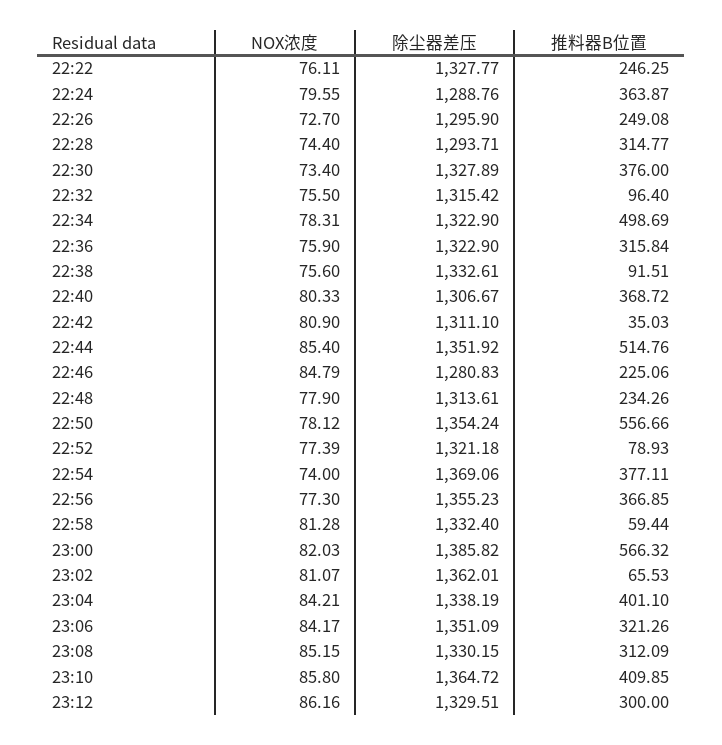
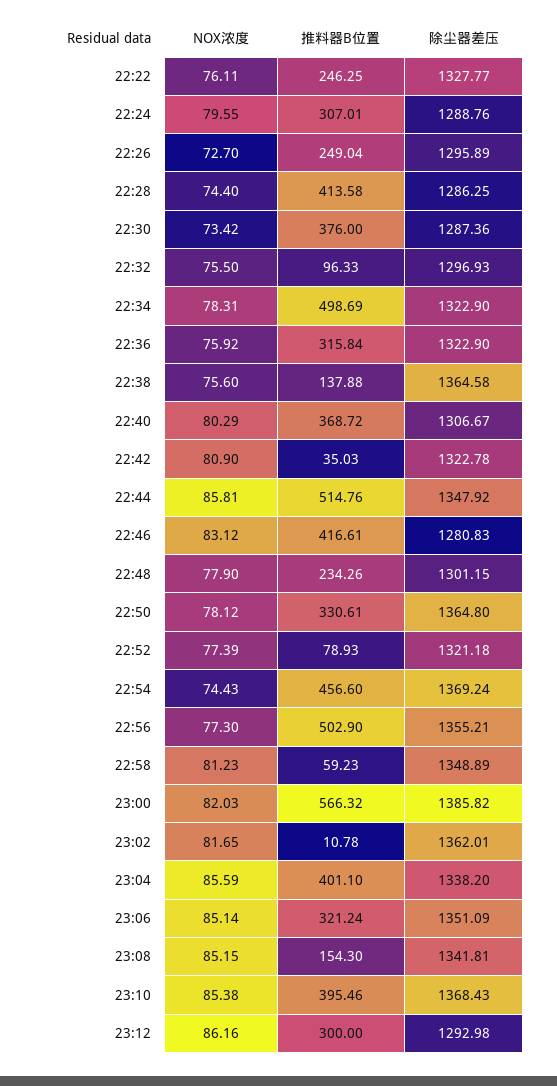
  {
    "NOX浓度": {
      "22:22": 76.11,
      "22:24": 79.55,
      "22:26": 72.7,
      "22:28": 74.4,
-     "22:30": 73.4,
+     "22:30": 73.42,
      "22:32": 75.5,
      "22:34": 78.31,
-     "22:36": 75.9,
+     "22:36": 75.92,
      "22:38": 75.6,
-     "22:40": 80.33,
+     "22:40": 80.29,
      "22:42": 80.9,
-     "22:44": 85.4,
+     "22:44": 85.81,
-     "22:46": 84.79,
+     "22:46": 83.12,
      "22:48": 77.9,
      "22:50": 78.12,
      "22:52": 77.39,
-     "22:54": 74,
+     "22:54": 74.43,
      "22:56": 77.3,
-     "22:58": 81.28,
+     "22:58": 81.23,
      "23:00": 82.03,
-     "23:02": 81.07,
+     "23:02": 81.65,
-     "23:04": 84.21,
+     "23:04": 85.59,
-     "23:06": 84.17,
+     "23:06": 85.14,
      "23:08": 85.15,
-     "23:10": 85.8,
+     "23:10": 85.38,
      "23:12": 86.16
    },
    "除尘器差压": {
      "22:22": 1327.77,
      "22:24": 1288.76,
-     "22:26": 1295.9,
+     "22:26": 1295.89,
-     "22:28": 1293.71,
+     "22:28": 1286.25,
-     "22:30": 1327.89,
+     "22:30": 1287.36,
-     "22:32": 1315.42,
+     "22:32": 1296.93,
      "22:34": 1322.9,
      "22:36": 1322.9,
-     "22:38": 1332.61,
+     "22:38": 1364.58,
      "22:40": 1306.67,
-     "22:42": 1311.1,
+     "22:42": 1322.78,
-     "22:44": 1351.92,
+     "22:44": 1347.92,
      "22:46": 1280.83,
-     "22:48": 1313.61,
+     "22:48": 1301.15,
-     "22:50": 1354.24,
+     "22:50": 1364.8,
      "22:52": 1321.18,
-     "22:54": 1369.06,
+     "22:54": 1369.24,
-     "22:56": 1355.23,
+     "22:56": 1355.21,
-     "22:58": 1332.4,
+     "22:58": 1348.89,
      "23:00": 1385.82,
      "23:02": 1362.01,
-     "23:04": 1338.19,
+     "23:04": 1338.2,
      "23:06": 1351.09,
-     "23:08": 1330.15,
+     "23:08": 1341.81,
-     "23:10": 1364.72,
+     "23:10": 1368.43,
-     "23:12": 1329.51
+     "23:12": 1292.98
    },
    "推料器B位置": {
      "22:22": 246.25,
-     "22:24": 363.87,
+     "22:24": 307.01,
-     "22:26": 249.08,
+     "22:26": 249.04,
-     "22:28": 314.77,
+     "22:28": 413.58,
      "22:30": 376,
-     "22:32": 96.4,
+     "22:32": 96.33,
      "22:34": 498.69,
      "22:36": 315.84,
-     "22:38": 91.51,
+     "22:38": 137.88,
      "22:40": 368.72,
      "22:42": 35.03,
      "22:44": 514.76,
-     "22:46": 225.06,
+     "22:46": 416.61,
      "22:48": 234.26,
-     "22:50": 556.66,
+     "22:50": 330.61,
      "22:52": 78.93,
-     "22:54": 377.11,
+     "22:54": 456.6,
-     "22:56": 366.85,
+     "22:56": 502.9,
-     "22:58": 59.44,
+     "22:58": 59.23,
      "23:00": 566.32,
-     "23:02": 65.53,
+     "23:02": 10.78,
      "23:04": 401.1,
-     "23:06": 321.26,
+     "23:06": 321.24,
-     "23:08": 312.09,
+     "23:08": 154.3,
-     "23:10": 409.85,
+     "23:10": 395.46,
      "23:12": 300
    }
  }

